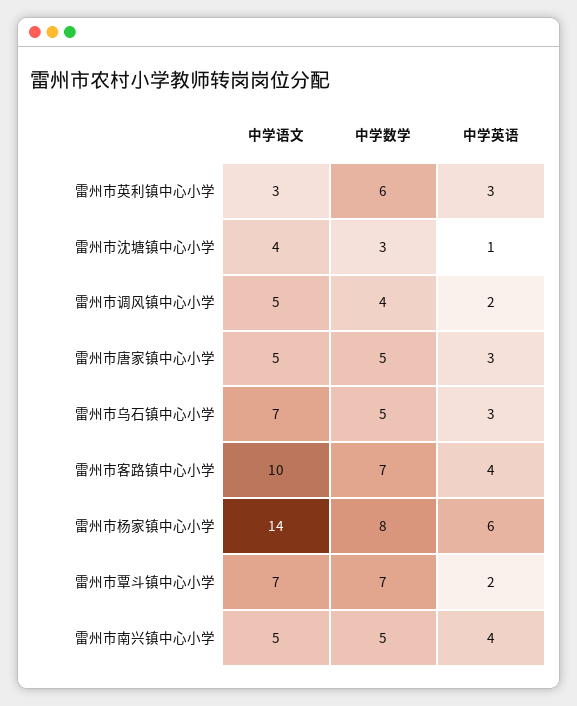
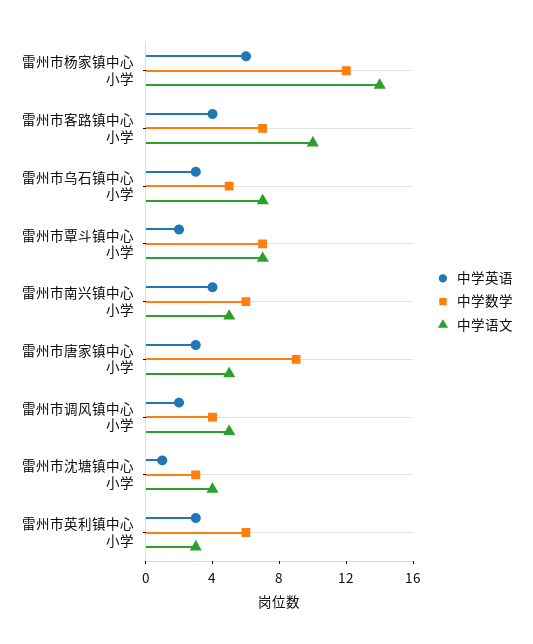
  {
    "中学语文": {
      "雷州市英利镇中心小学": 3,
      "雷州市沈塘镇中心小学": 4,
      "雷州市调风镇中心小学": 5,
      "雷州市唐家镇中心小学": 5,
      "雷州市乌石镇中心小学": 7,
      "雷州市客路镇中心小学": 10,
      "雷州市杨家镇中心小学": 14,
      "雷州市覃斗镇中心小学": 7,
      "雷州市南兴镇中心小学": 5
    },
    "中学数学": {
      "雷州市英利镇中心小学": 6,
      "雷州市沈塘镇中心小学": 3,
      "雷州市调风镇中心小学": 4,
-     "雷州市唐家镇中心小学": 5,
+     "雷州市唐家镇中心小学": 9,
      "雷州市乌石镇中心小学": 5,
      "雷州市客路镇中心小学": 7,
-     "雷州市杨家镇中心小学": 8,
+     "雷州市杨家镇中心小学": 12,
      "雷州市覃斗镇中心小学": 7,
-     "雷州市南兴镇中心小学": 5
+     "雷州市南兴镇中心小学": 6
    },
    "中学英语": {
      "雷州市英利镇中心小学": 3,
      "雷州市沈塘镇中心小学": 1,
      "雷州市调风镇中心小学": 2,
      "雷州市唐家镇中心小学": 3,
      "雷州市乌石镇中心小学": 3,
      "雷州市客路镇中心小学": 4,
      "雷州市杨家镇中心小学": 6,
      "雷州市覃斗镇中心小学": 2,
      "雷州市南兴镇中心小学": 4
    }
  }

